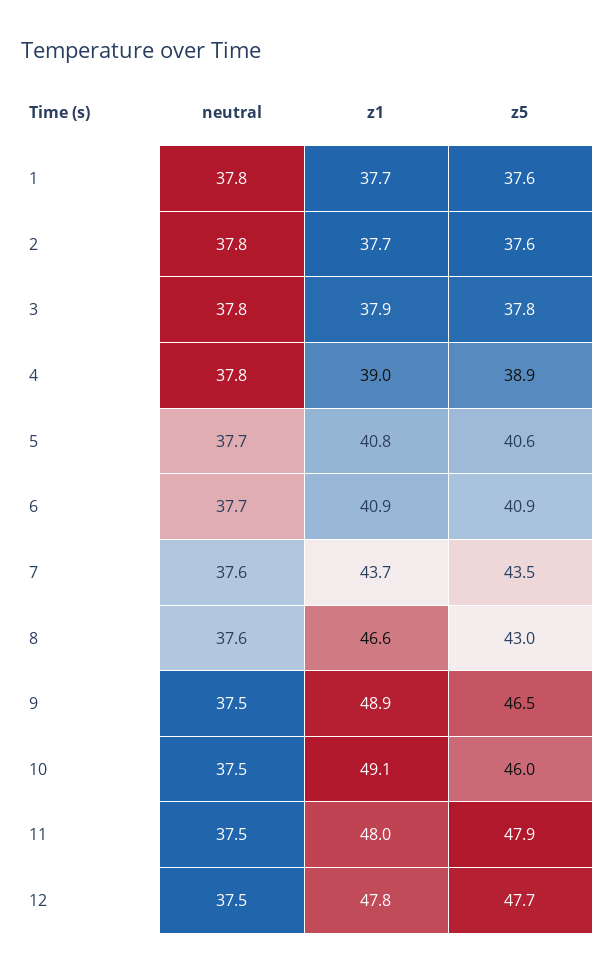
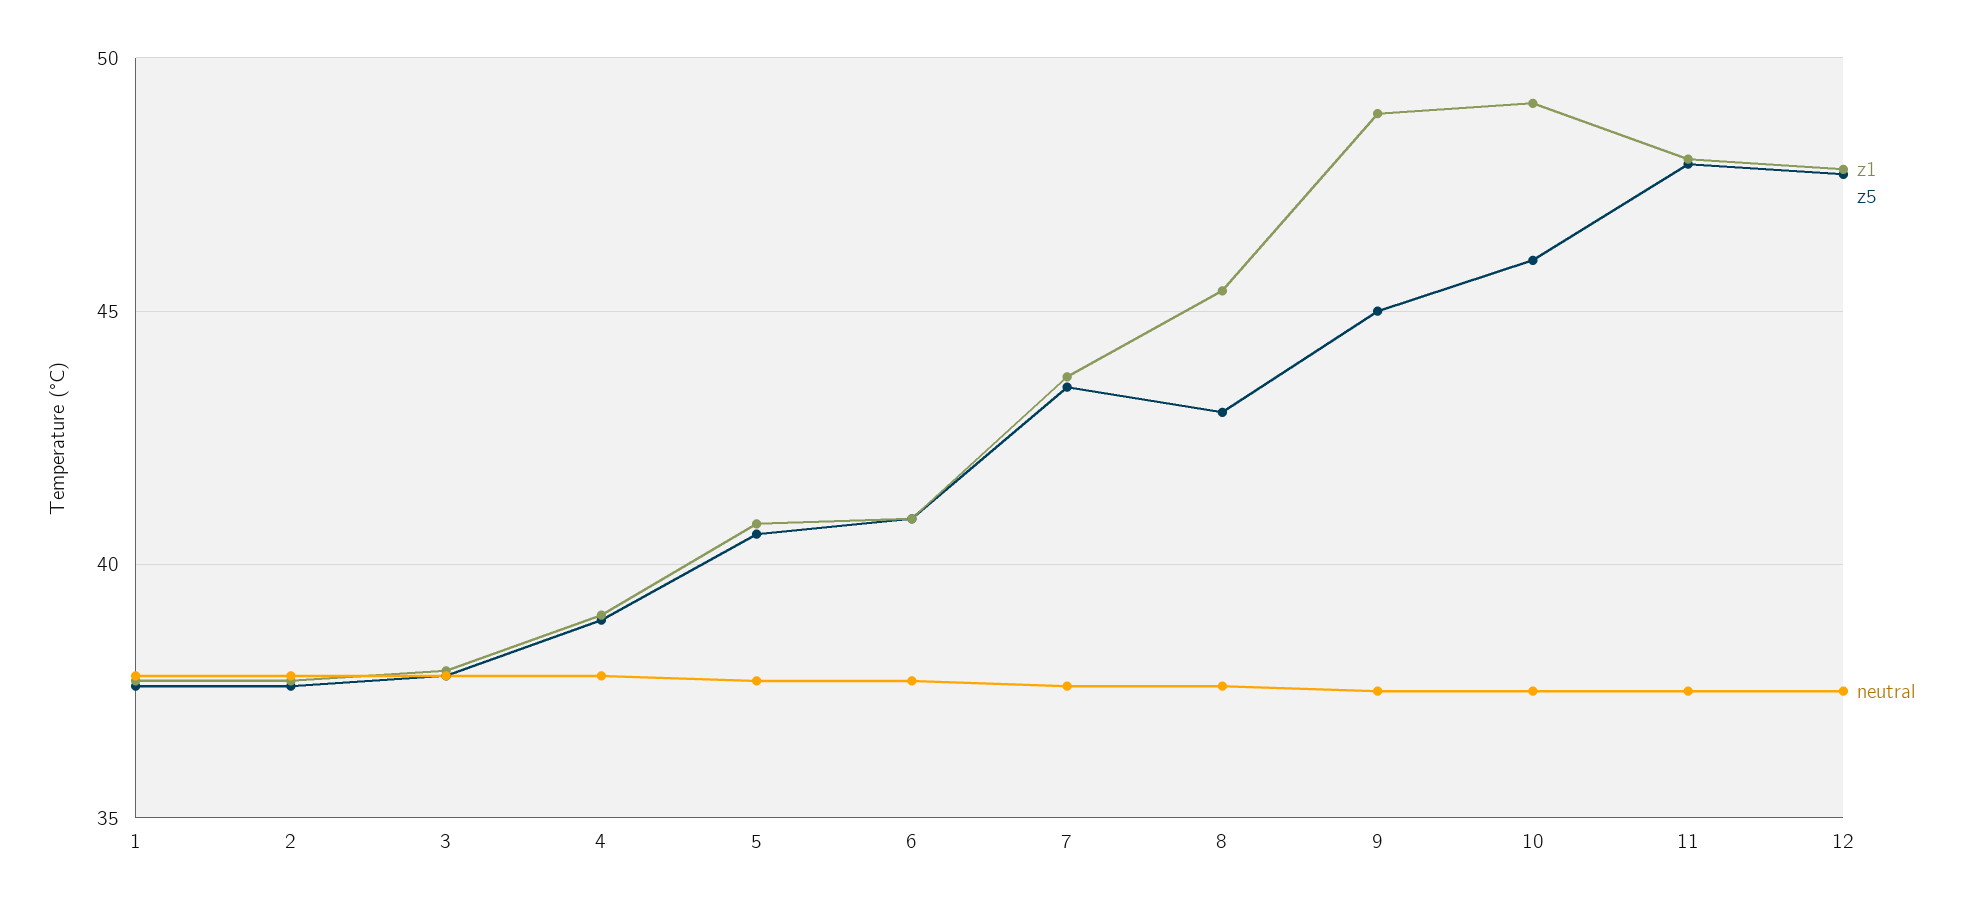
  {
    "neutral": {
      "1": 37.8,
      "2": 37.8,
      "3": 37.8,
      "4": 37.8,
      "5": 37.7,
      "6": 37.7,
      "7": 37.6,
      "8": 37.6,
      "9": 37.5,
      "10": 37.5,
      "11": 37.5,
      "12": 37.5
    },
    "z1": {
      "1": 37.7,
      "2": 37.7,
      "3": 37.9,
      "4": 39,
      "5": 40.8,
      "6": 40.9,
      "7": 43.7,
-     "8": 46.6,
+     "8": 45.5,
      "9": 48.9,
      "10": 49.1,
      "11": 48,
      "12": 47.8
    },
    "z5": {
      "1": 37.6,
      "2": 37.6,
      "3": 37.8,
      "4": 38.9,
      "5": 40.6,
      "6": 40.9,
      "7": 43.5,
      "8": 43,
-     "9": 46.5,
+     "9": 45,
      "10": 46,
      "11": 47.9,
      "12": 47.7
    }
  }

